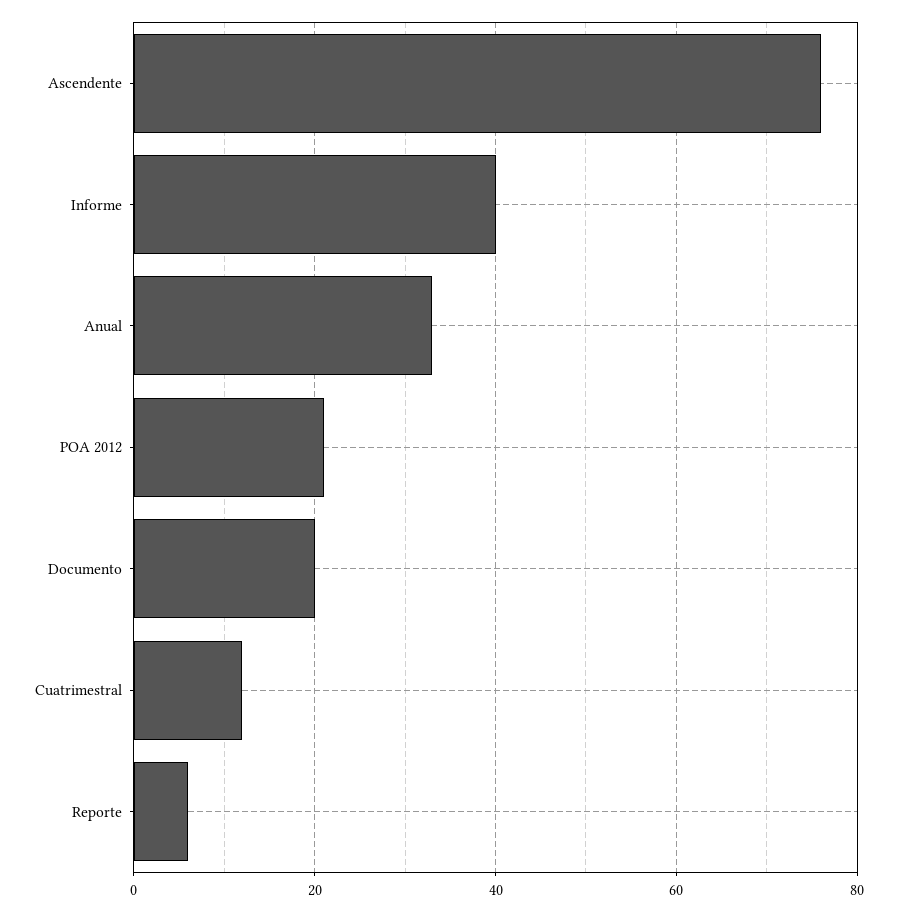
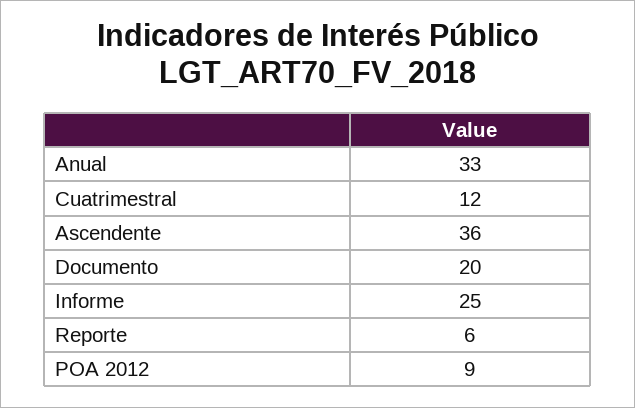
  {
-   "Ascendente": 75,
+   "Ascendente": 36,
-   "Informe": 40,
+   "Informe": 25,
    "Anual": 33,
-   "POA 2012": 20,
+   "POA 2012": 9,
    "Documento": 20,
    "Cuatrimestral": 12,
    "Reporte": 6
  }

